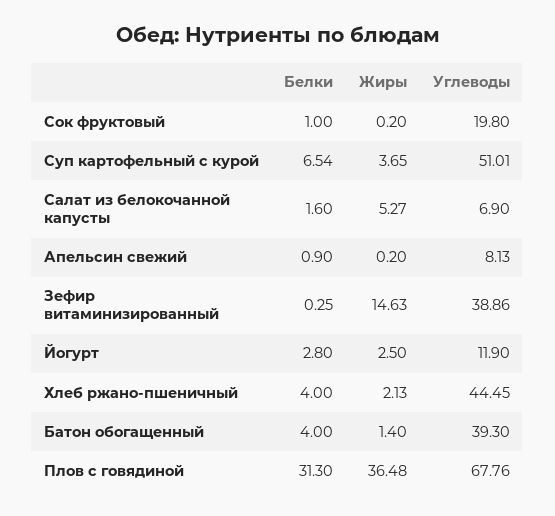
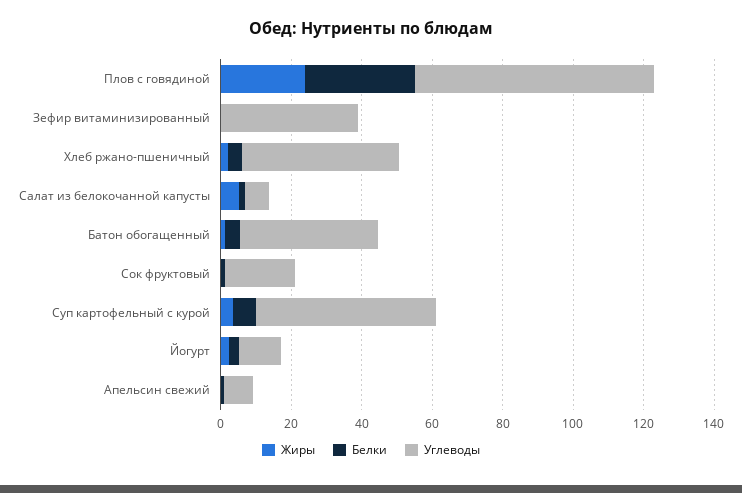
  {
    "Белки": {
      "Сок фруктовый": 1,
      "Суп картофельный с курой": 6.54,
      "Салат из белокочанной капусты": 1.6,
      "Апельсин свежий": 0.9,
      "Зефир витаминизированный": 0.25,
      "Йогурт": 2.8,
      "Хлеб ржано-пшеничный": 4,
      "Батон обогащенный": 4,
      "Плов с говядиной": 31.3
    },
    "Жиры": {
      "Сок фруктовый": 0.2,
      "Суп картофельный с курой": 3.65,
      "Салат из белокочанной капусты": 5.27,
      "Апельсин свежий": 0.2,
-     "Зефир витаминизированный": 14.63,
+     "Зефир витаминизированный": 0,
      "Йогурт": 2.5,
      "Хлеб ржано-пшеничный": 2.13,
      "Батон обогащенный": 1.4,
-     "Плов с говядиной": 36.48
+     "Плов с говядиной": 25
    },
    "Углеводы": {
      "Сок фруктовый": 19.8,
      "Суп картофельный с курой": 51.01,
      "Салат из белокочанной капусты": 6.9,
      "Апельсин свежий": 8.13,
      "Зефир витаминизированный": 38.86,
      "Йогурт": 11.9,
      "Хлеб ржано-пшеничный": 44.45,
      "Батон обогащенный": 39.3,
      "Плов с говядиной": 67.76
    }
  }

